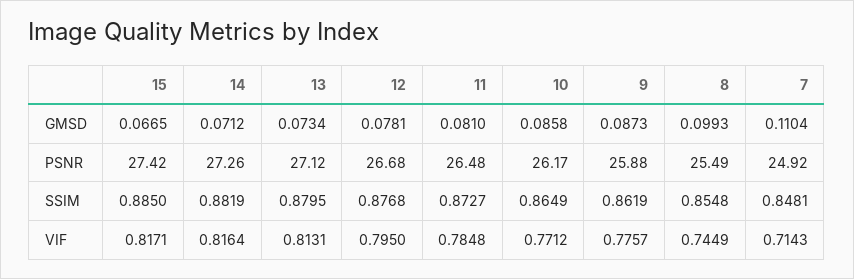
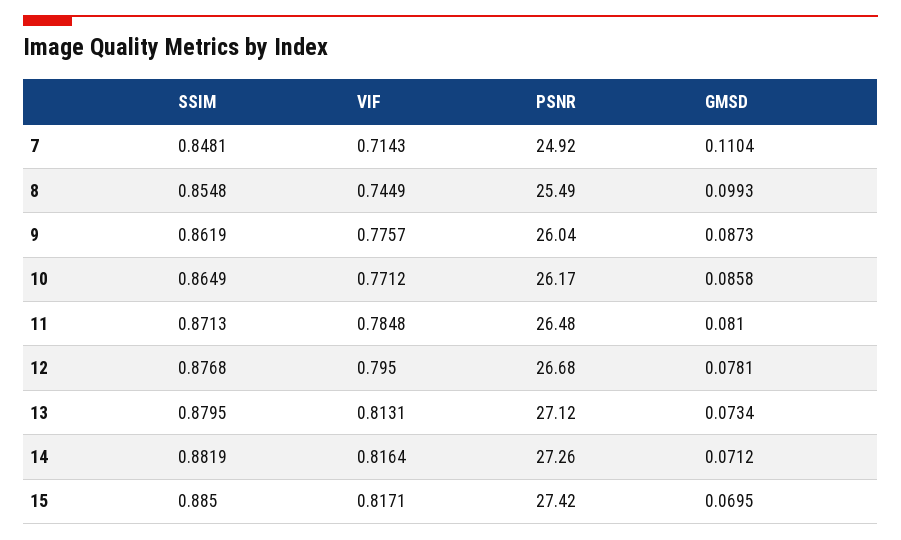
  {
    "15": {
-     "GMSD": 0.0665,
+     "GMSD": 0.0695,
      "PSNR": 27.42,
      "SSIM": 0.885,
      "VIF": 0.8171
    },
    "14": {
      "GMSD": 0.0712,
      "PSNR": 27.26,
      "SSIM": 0.8819,
      "VIF": 0.8164
    },
    "13": {
      "GMSD": 0.0734,
      "PSNR": 27.12,
      "SSIM": 0.8795,
      "VIF": 0.8131
    },
    "12": {
      "GMSD": 0.0781,
      "PSNR": 26.68,
      "SSIM": 0.8768,
      "VIF": 0.795
    },
    "11": {
      "GMSD": 0.081,
      "PSNR": 26.48,
-     "SSIM": 0.8727,
+     "SSIM": 0.8713,
      "VIF": 0.7848
    },
    "10": {
      "GMSD": 0.0858,
      "PSNR": 26.17,
      "SSIM": 0.8649,
      "VIF": 0.7712
    },
    "9": {
      "GMSD": 0.0873,
-     "PSNR": 25.88,
+     "PSNR": 26.04,
      "SSIM": 0.8619,
      "VIF": 0.7757
    },
    "8": {
      "GMSD": 0.0993,
      "PSNR": 25.49,
      "SSIM": 0.8548,
      "VIF": 0.7449
    },
    "7": {
      "GMSD": 0.1104,
      "PSNR": 24.92,
      "SSIM": 0.8481,
      "VIF": 0.7143
    }
  }

